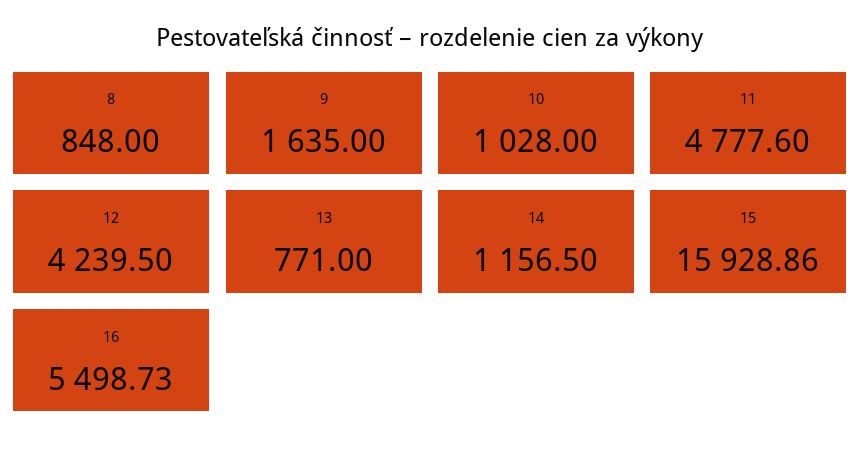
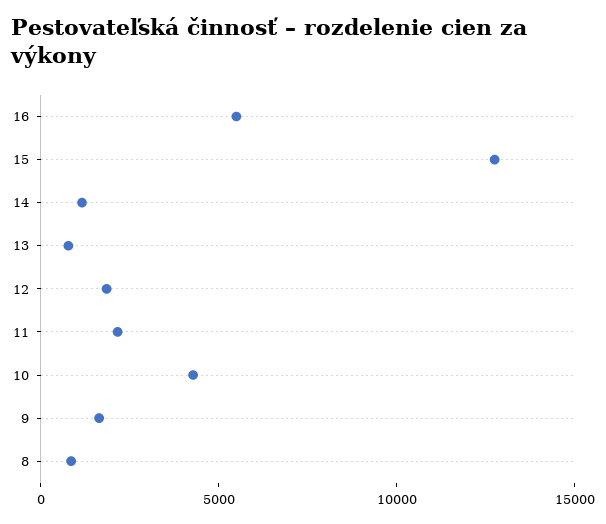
  {
    "8": 848,
    "9": 1635,
-   "10": 1028,
+   "10": 4000,
-   "11": 4777.6,
+   "11": 2000,
-   "12": 4239.5,
+   "12": 2000,
    "13": 771,
    "14": 1156.5,
-   "15": 15928.86,
+   "15": 13000,
    "16": 5498.73
  }

